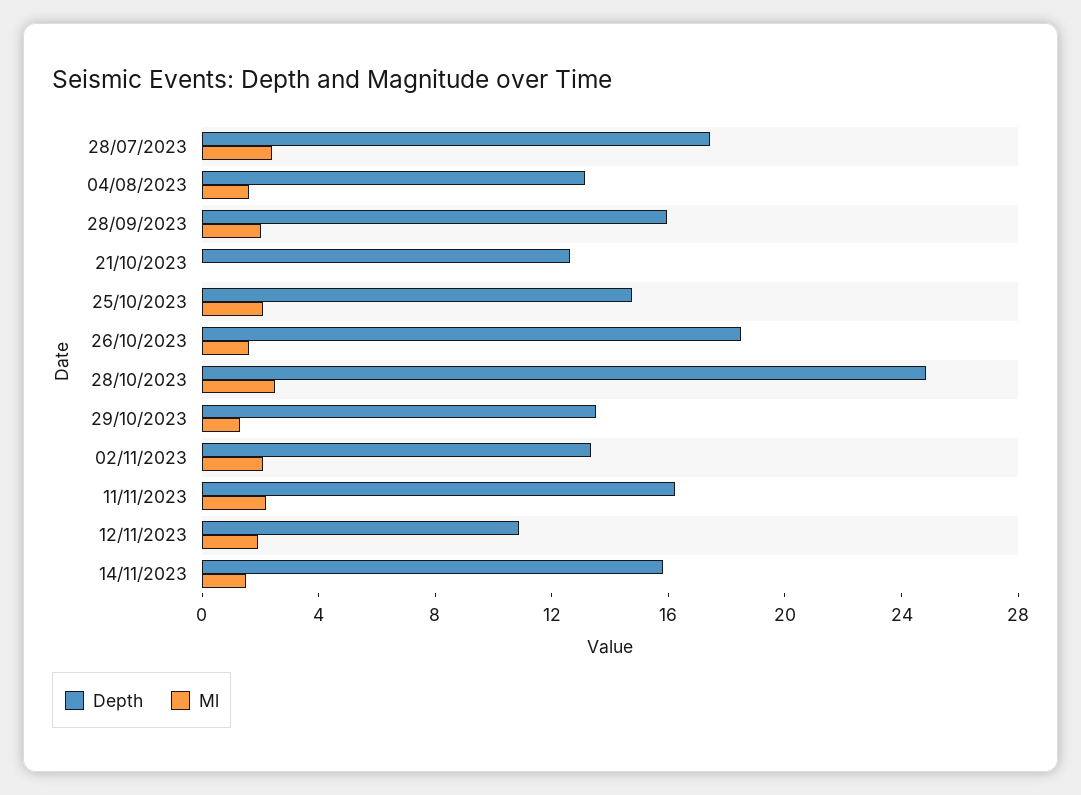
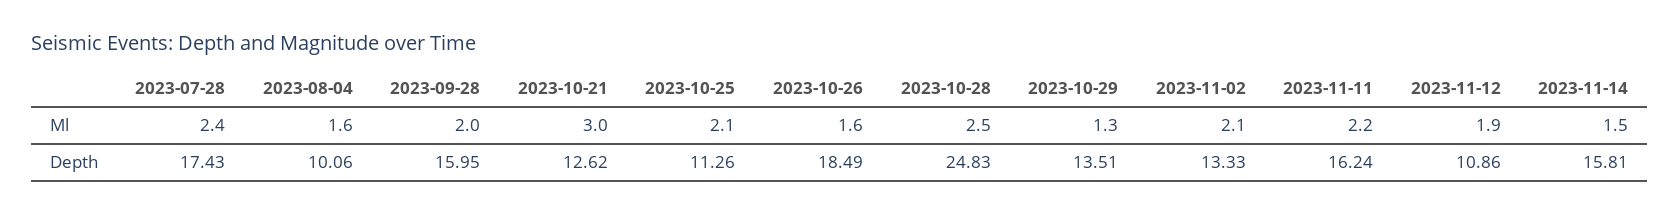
  {
    "Depth": {
      "28/07/2023": 17.43,
-     "04/08/2023": 13,
+     "04/08/2023": 10.06,
      "28/09/2023": 15.95,
      "21/10/2023": 12.62,
-     "25/10/2023": 15,
+     "25/10/2023": 11.26,
      "26/10/2023": 18.49,
      "28/10/2023": 24.83,
      "29/10/2023": 13.51,
      "02/11/2023": 13.33,
      "11/11/2023": 16.24,
      "12/11/2023": 10.86,
      "14/11/2023": 15.81
    },
    "Ml": {
      "28/07/2023": 2.4,
      "04/08/2023": 1.6,
      "28/09/2023": 2,
-     "21/10/2023": 0,
+     "21/10/2023": 3,
      "25/10/2023": 2.1,
      "26/10/2023": 1.6,
      "28/10/2023": 2.5,
      "29/10/2023": 1.3,
      "02/11/2023": 2.1,
      "11/11/2023": 2.2,
      "12/11/2023": 1.9,
      "14/11/2023": 1.5
    }
  }

